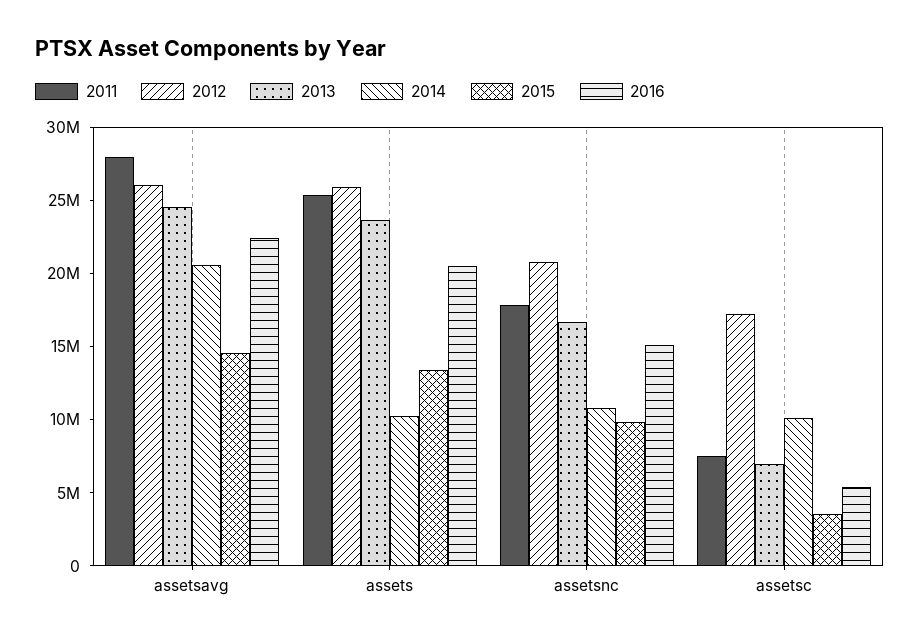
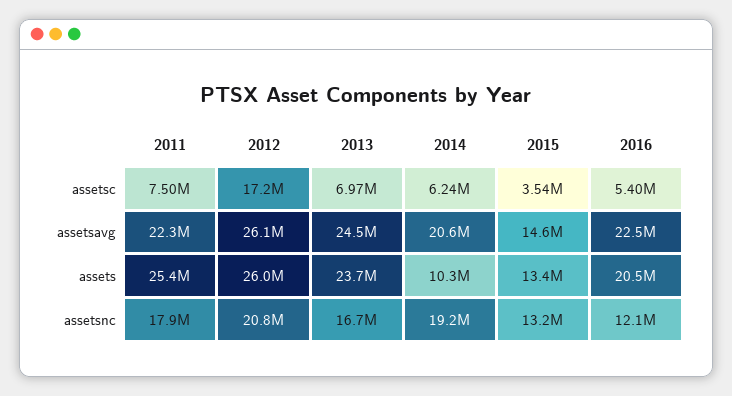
  {
    "2011": {
-     "assetsavg": 28000000,
+     "assetsavg": 22300000,
      "assets": 25400000,
      "assetsnc": 17900000,
      "assetsc": 7500000
    },
    "2012": {
      "assetsavg": 26100000,
      "assets": 26000000,
      "assetsnc": 20800000,
      "assetsc": 17200000
    },
    "2013": {
      "assetsavg": 24500000,
      "assets": 23700000,
      "assetsnc": 16700000,
      "assetsc": 6970000
    },
    "2014": {
      "assetsavg": 20600000,
      "assets": 10300000,
-     "assetsnc": 11000000,
+     "assetsnc": 19200000,
-     "assetsc": 10000000
+     "assetsc": 6240000
    },
    "2015": {
      "assetsavg": 14600000,
      "assets": 13400000,
-     "assetsnc": 10000000,
+     "assetsnc": 13200000,
      "assetsc": 3540000
    },
    "2016": {
      "assetsavg": 22500000,
      "assets": 20500000,
-     "assetsnc": 15000000,
+     "assetsnc": 12100000,
      "assetsc": 5400000
    }
  }

